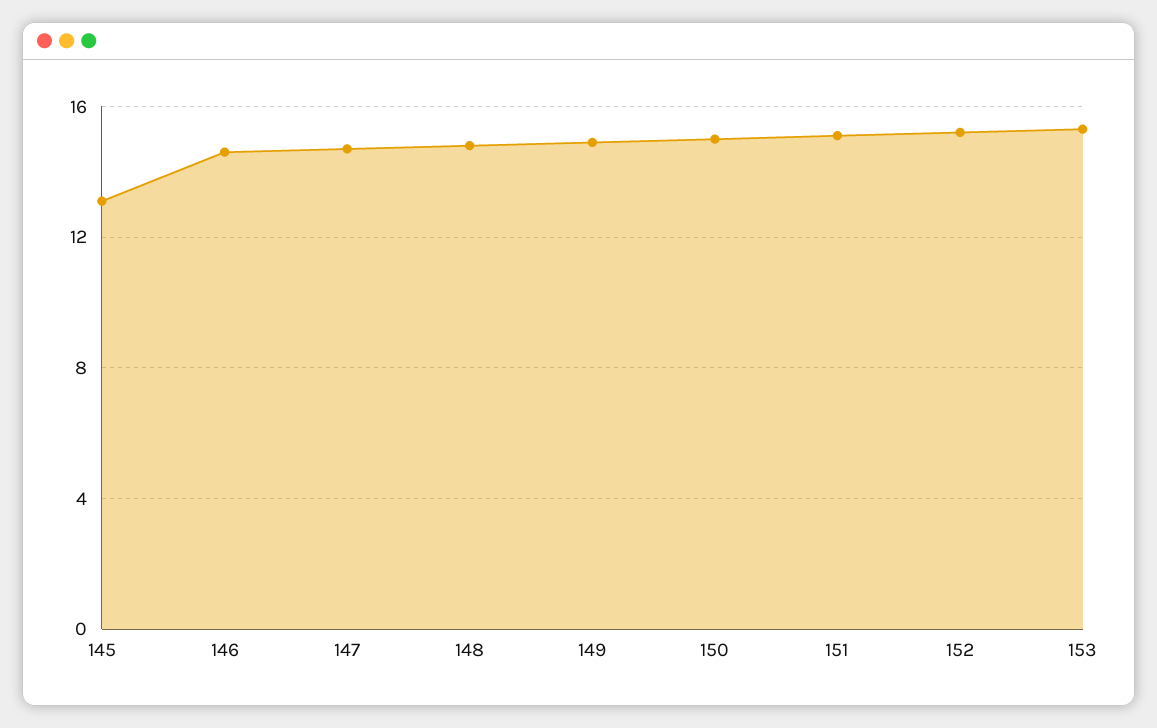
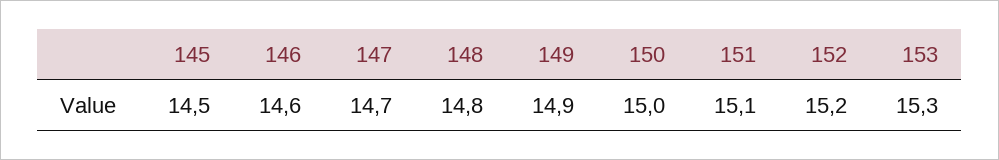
  {
-   "145": 13,
+   "145": 14.5,
    "146": 14.6,
    "147": 14.7,
    "148": 14.8,
    "149": 14.9,
    "150": 15,
    "151": 15.1,
    "152": 15.2,
    "153": 15.3
  }

